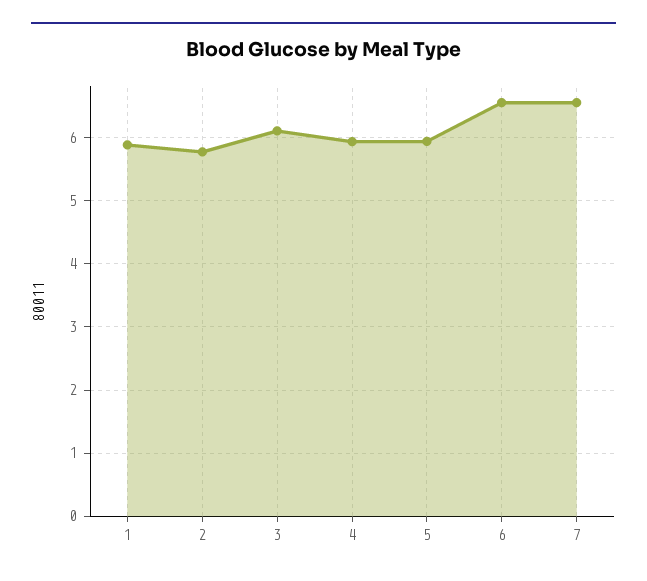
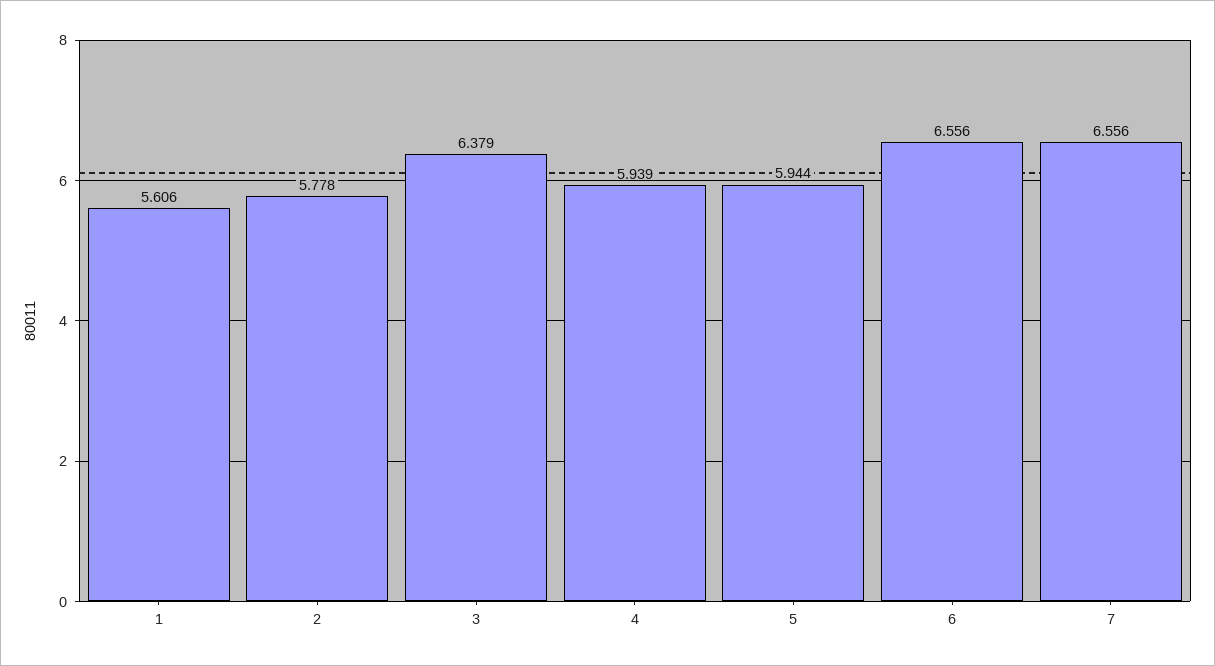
  {
-   "1": 5.9,
+   "1": 5.606,
    "2": 5.778,
-   "3": 6.1,
+   "3": 6.379,
    "4": 5.939,
    "5": 5.944,
    "6": 6.556,
    "7": 6.556
  }

